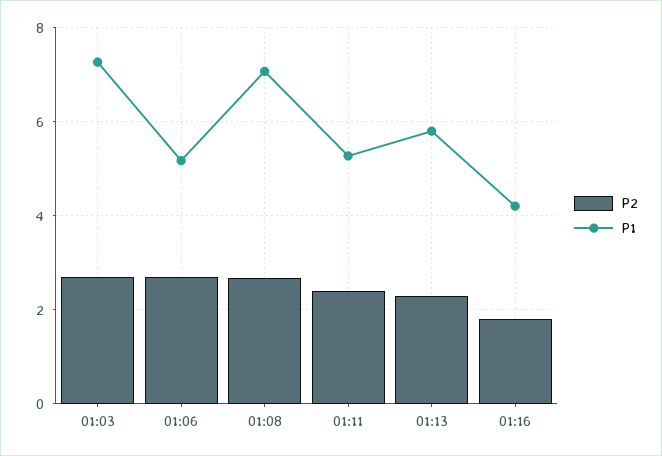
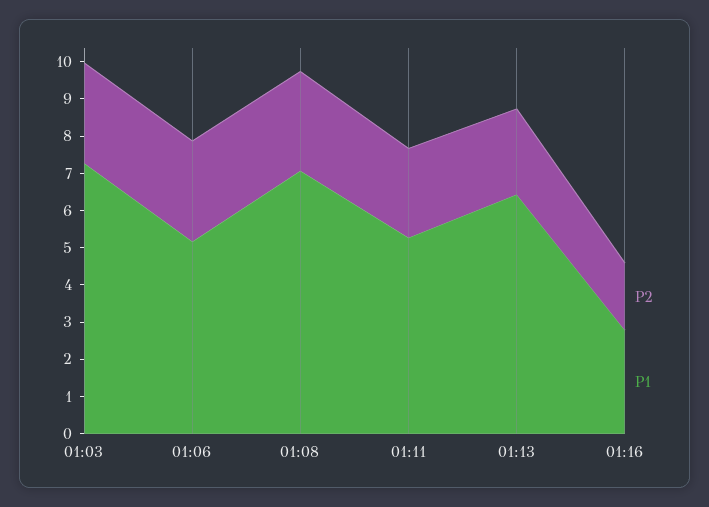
  {
    "P2": {
      "01:03": 2.8,
      "01:06": 2.8,
      "01:08": 2.6,
      "01:11": 2.4,
      "01:13": 2.4,
      "01:16": 1.8
    },
    "P1": {
      "01:03": 7.2,
      "01:06": 5.2,
      "01:08": 7,
      "01:11": 5.2,
-     "01:13": 5.8,
+     "01:13": 6.5,
-     "01:16": 4.2
+     "01:16": 2.75
    }
  }

